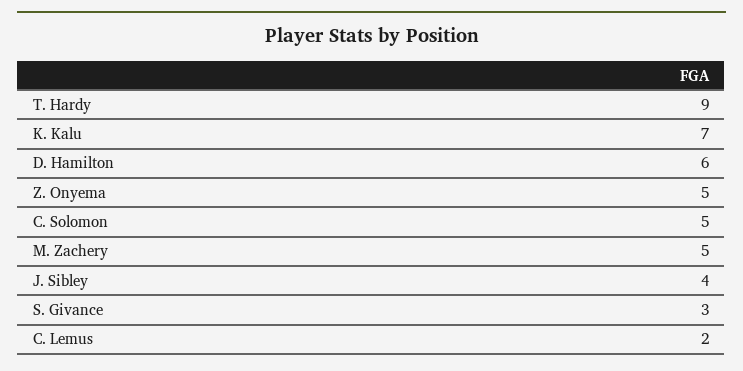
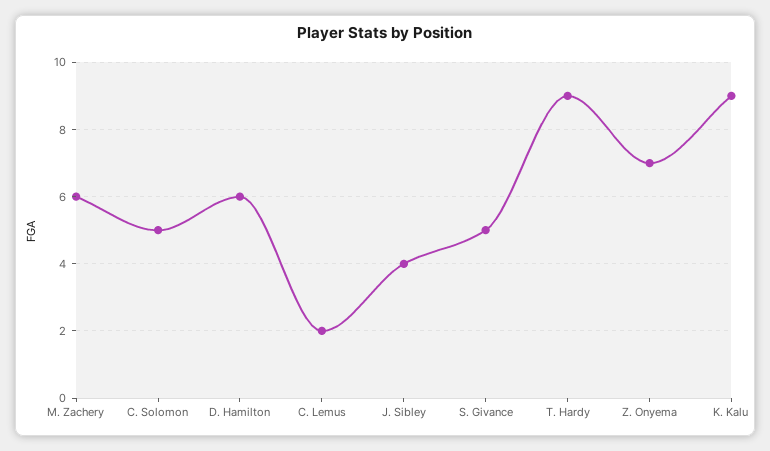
  {
    "T. Hardy": 9,
-   "K. Kalu": 7,
+   "K. Kalu": 9,
    "D. Hamilton": 6,
-   "Z. Onyema": 5,
+   "Z. Onyema": 7,
    "C. Solomon": 5,
-   "M. Zachery": 5,
+   "M. Zachery": 6,
    "J. Sibley": 4,
-   "S. Givance": 3,
+   "S. Givance": 5,
    "C. Lemus": 2
  }

